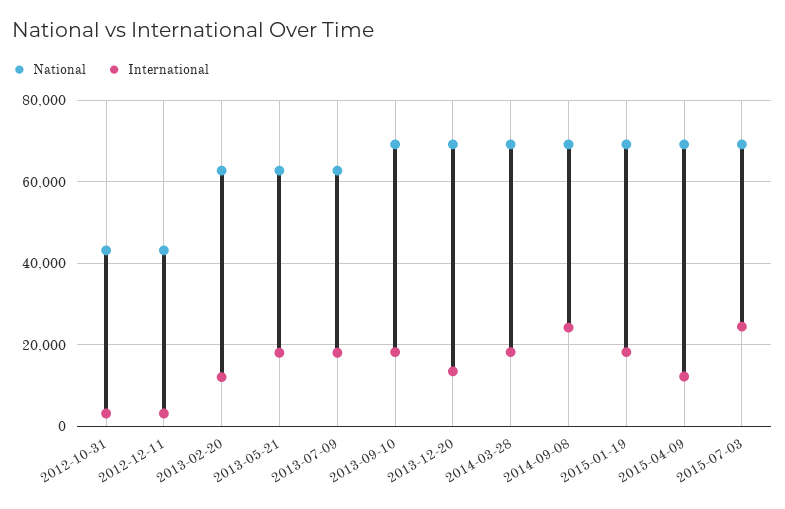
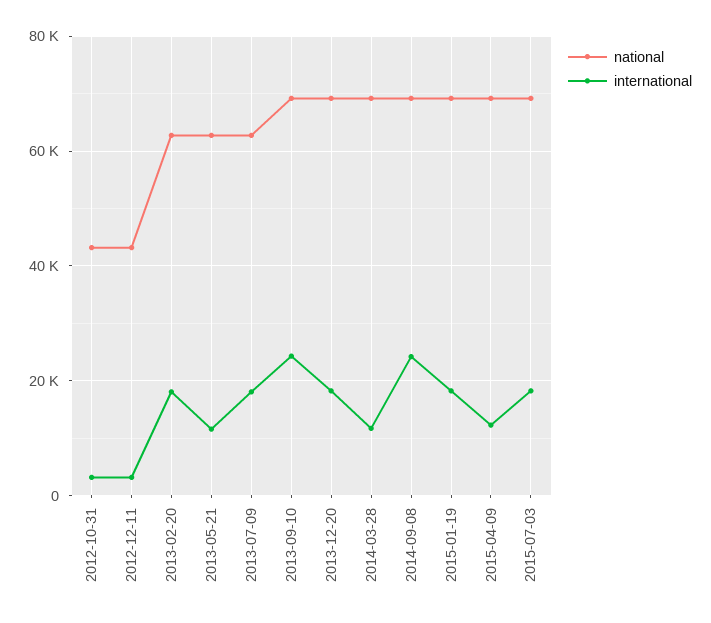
  {
    "National": {
      "2012-10-31": 44000,
      "2012-12-11": 44000,
      "2013-02-20": 62000,
      "2013-05-21": 62000,
      "2013-07-09": 62000,
      "2013-09-10": 70000,
      "2013-12-20": 70000,
      "2014-03-28": 70000,
      "2014-09-08": 70000,
      "2015-01-19": 70000,
      "2015-04-09": 70000,
      "2015-07-03": 70000
    },
    "International": {
      "2012-10-31": 4000,
      "2012-12-11": 4000,
-     "2013-02-20": 12000,
+     "2013-02-20": 18000,
-     "2013-05-21": 18000,
+     "2013-05-21": 12000,
      "2013-07-09": 18000,
-     "2013-09-10": 18000,
+     "2013-09-10": 24000,
-     "2013-12-20": 14000,
+     "2013-12-20": 18000,
-     "2014-03-28": 18000,
+     "2014-03-28": 12000,
      "2014-09-08": 24000,
      "2015-01-19": 18000,
      "2015-04-09": 12000,
-     "2015-07-03": 24000
+     "2015-07-03": 18000
    }
  }

